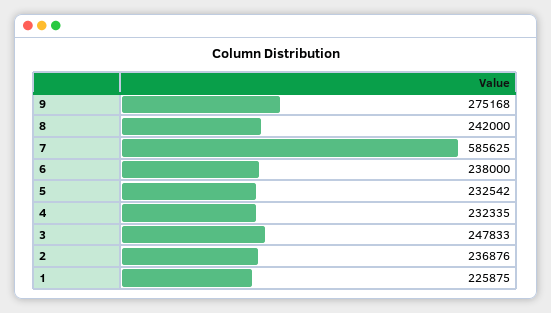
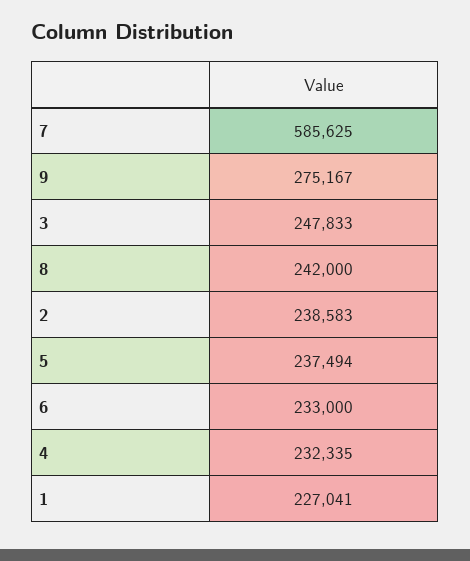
  {
-   "9": 275168,
+   "9": 275167,
    "8": 242000,
    "7": 585625,
-   "6": 238000,
+   "6": 233000,
-   "5": 232542,
+   "5": 237494,
    "4": 232335,
    "3": 247833,
-   "2": 236876,
+   "2": 238583,
-   "1": 225875
+   "1": 227041
  }

